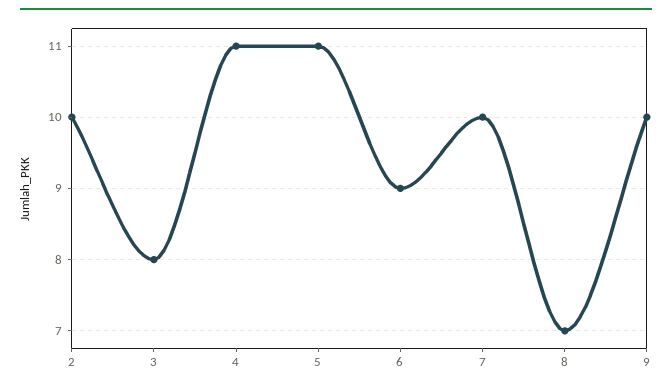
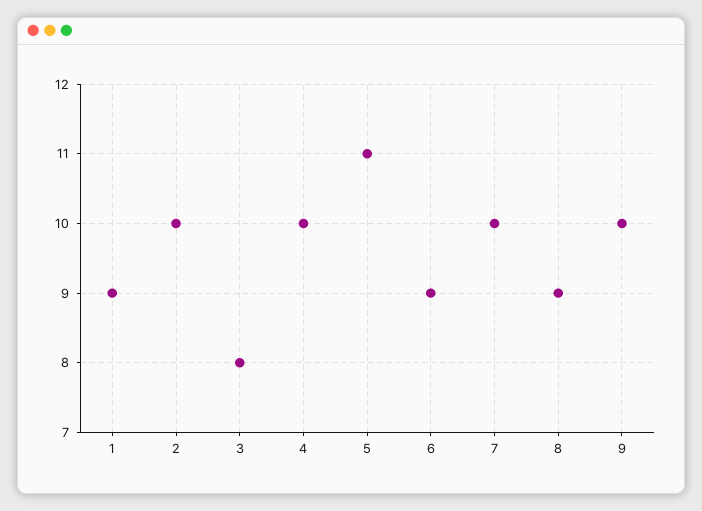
  {
    "2": 10,
    "3": 8,
-   "4": 11,
+   "4": 10,
    "5": 11,
    "6": 9,
    "7": 10,
-   "8": 7,
+   "8": 9,
-   "9": 10
+   "9": 10,
+   "1": 9
  }

